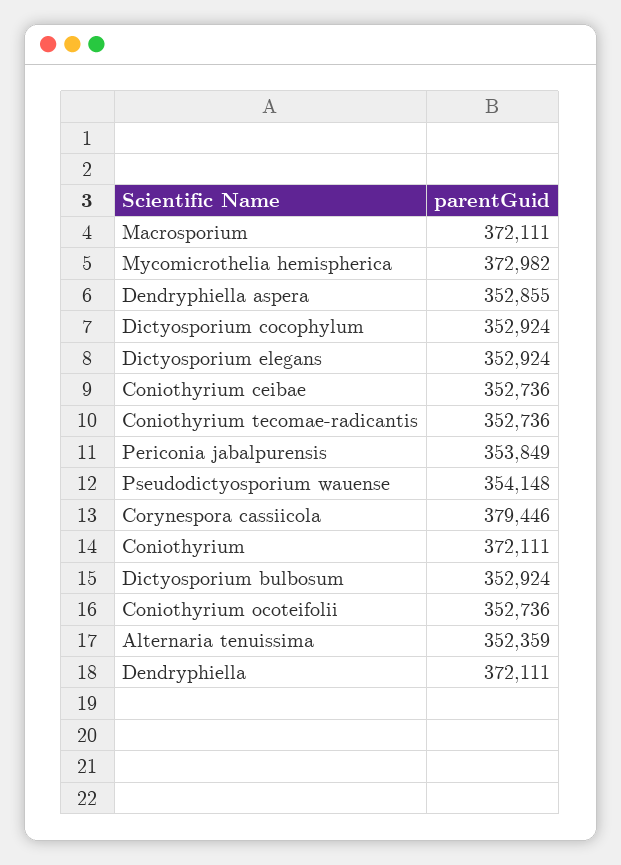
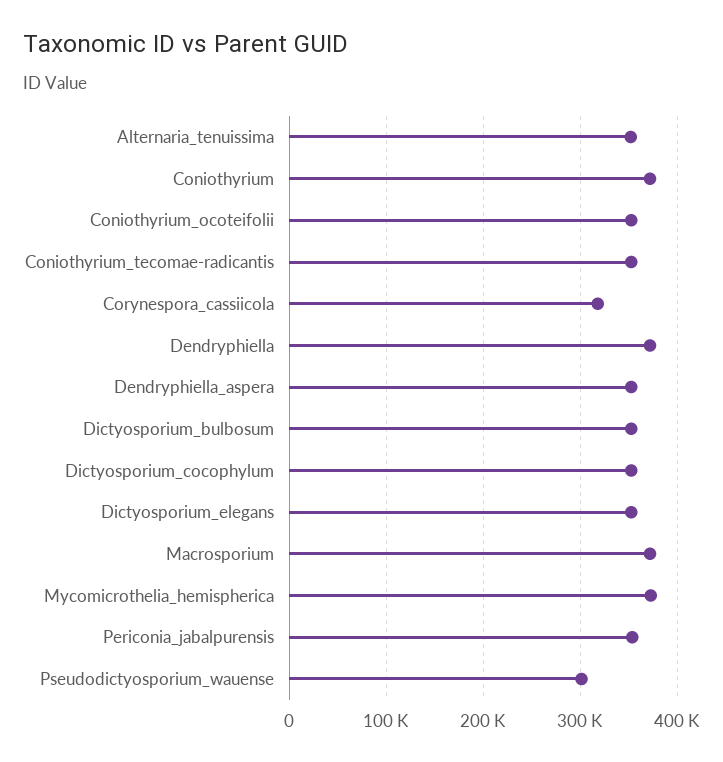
  {
    "Macrosporium": 372111,
    "Mycomicrothelia hemispherica": 372982,
    "Dendryphiella aspera": 352855,
    "Dictyosporium cocophylum": 352924,
    "Dictyosporium elegans": 352924,
-   "Coniothyrium ceibae": 352736,
    "Coniothyrium tecomae-radicantis": 352736,
    "Periconia jabalpurensis": 353849,
-   "Pseudodictyosporium wauense": 354148,
+   "Pseudodictyosporium wauense": 300000,
-   "Corynespora cassiicola": 379446,
+   "Corynespora cassiicola": 320000,
    "Coniothyrium": 372111,
    "Dictyosporium bulbosum": 352924,
    "Coniothyrium ocoteifolii": 352736,
    "Alternaria tenuissima": 352359,
    "Dendryphiella": 372111
  }

